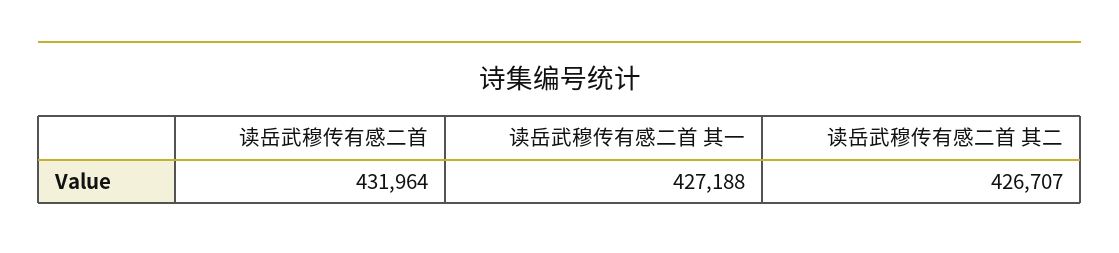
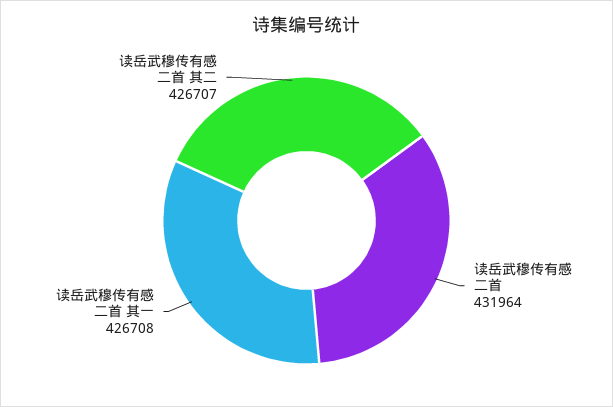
  {
    "读岳武穆传有感二首": 431964,
-   "读岳武穆传有感二首 其一": 427188,
+   "读岳武穆传有感二首 其一": 426708,
    "读岳武穆传有感二首 其二": 426707
  }

